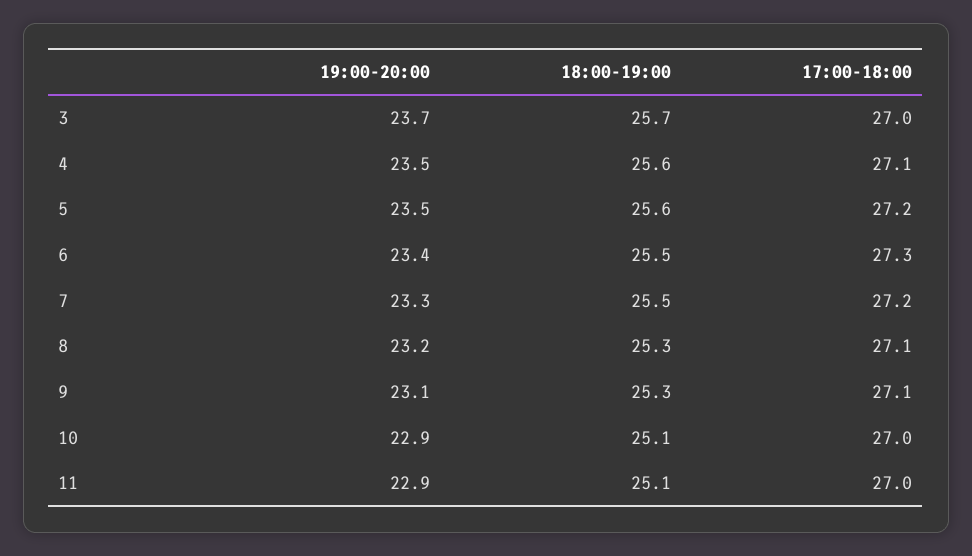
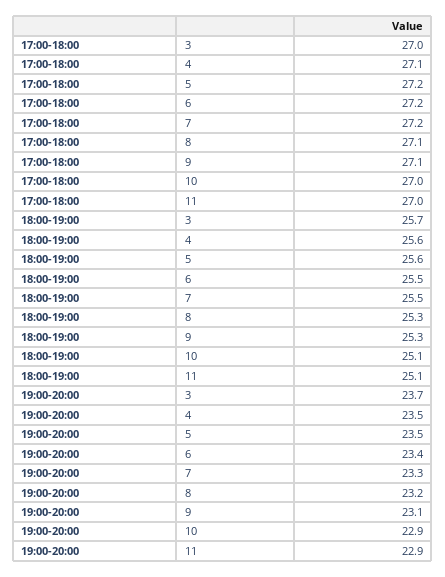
  {
    "19:00-20:00": {
      "3": 23.7,
      "4": 23.5,
      "5": 23.5,
      "6": 23.4,
      "7": 23.3,
      "8": 23.2,
      "9": 23.1,
      "10": 22.9,
      "11": 22.9
    },
    "18:00-19:00": {
      "3": 25.7,
      "4": 25.6,
      "5": 25.6,
      "6": 25.5,
      "7": 25.5,
      "8": 25.3,
      "9": 25.3,
      "10": 25.1,
      "11": 25.1
    },
    "17:00-18:00": {
      "3": 27,
      "4": 27.1,
      "5": 27.2,
-     "6": 27.3,
+     "6": 27.2,
      "7": 27.2,
      "8": 27.1,
      "9": 27.1,
      "10": 27,
      "11": 27
    }
  }

